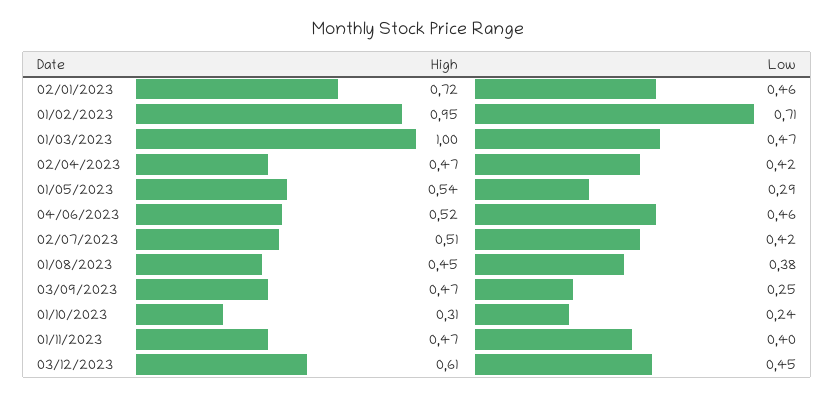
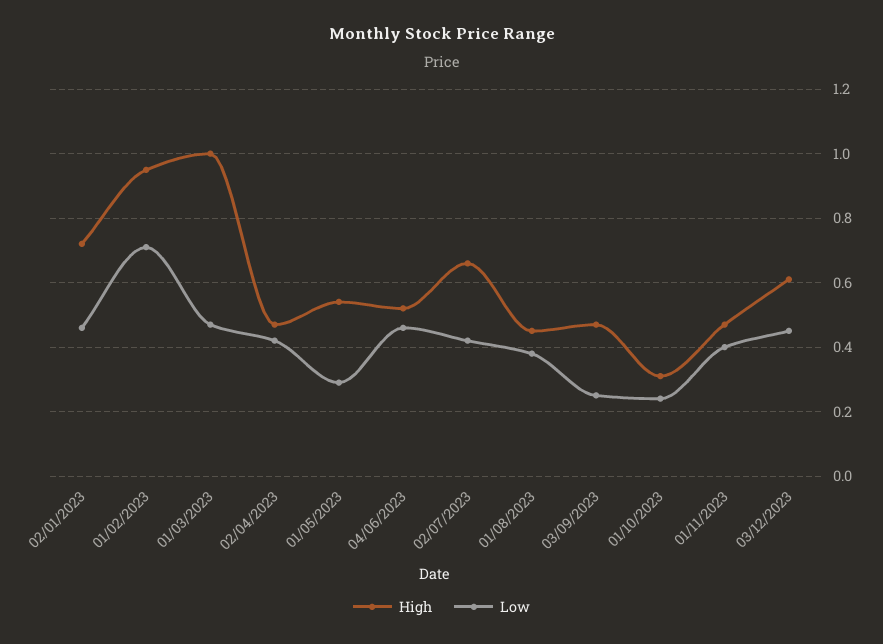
  {
    "High": {
      "02/01/2023": 0.72,
      "01/02/2023": 0.95,
      "01/03/2023": 1,
      "02/04/2023": 0.47,
      "01/05/2023": 0.54,
      "04/06/2023": 0.52,
-     "02/07/2023": 0.51,
+     "02/07/2023": 0.65,
      "01/08/2023": 0.45,
      "03/09/2023": 0.47,
      "01/10/2023": 0.31,
      "01/11/2023": 0.47,
      "03/12/2023": 0.61
    },
    "Low": {
      "02/01/2023": 0.46,
      "01/02/2023": 0.71,
      "01/03/2023": 0.47,
      "02/04/2023": 0.42,
      "01/05/2023": 0.29,
      "04/06/2023": 0.46,
      "02/07/2023": 0.42,
      "01/08/2023": 0.38,
      "03/09/2023": 0.25,
      "01/10/2023": 0.24,
      "01/11/2023": 0.4,
      "03/12/2023": 0.45
    }
  }

